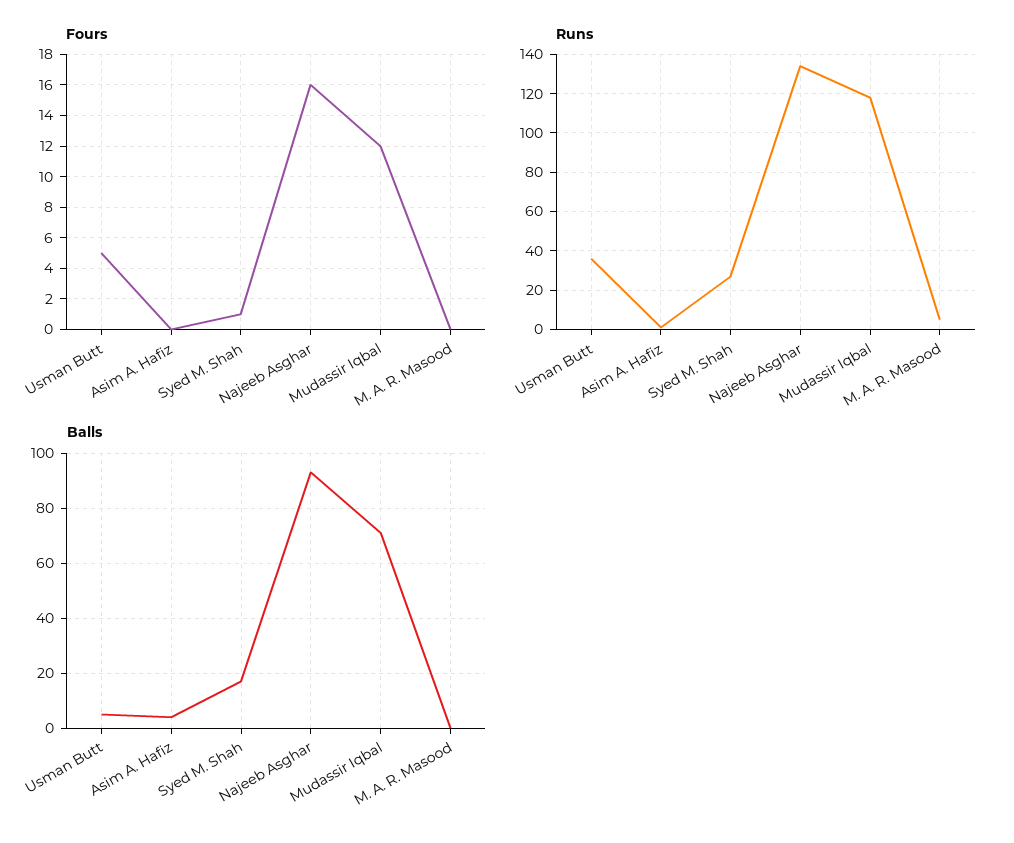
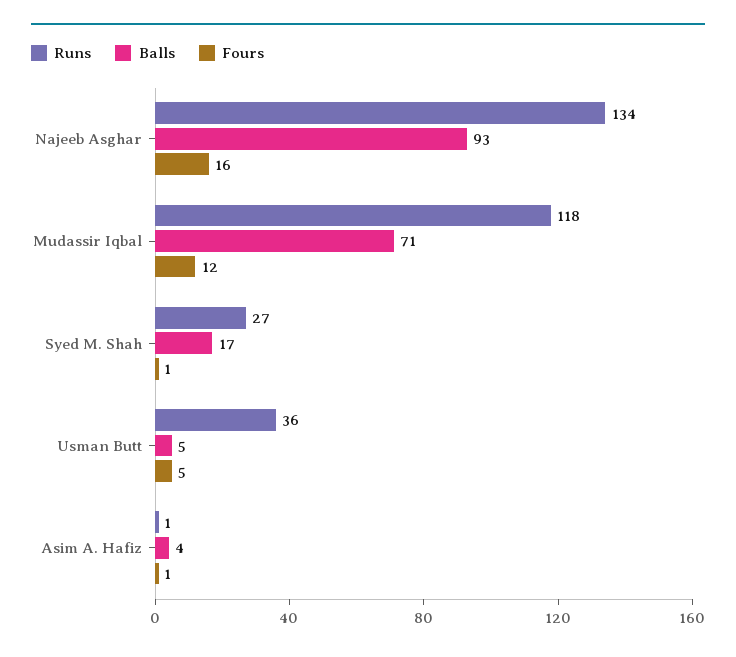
  {
    "Fours": {
      "Usman Butt": 5,
-     "Asim A. Hafiz": 0,
+     "Asim A. Hafiz": 1,
      "Syed M. Shah": 1,
      "Najeeb Asghar": 16,
-     "Mudassir Iqbal": 12,
+     "Mudassir Iqbal": 12
-     "M. A. R. Masood": 0
    },
    "Runs": {
      "Usman Butt": 36,
      "Asim A. Hafiz": 1,
      "Syed M. Shah": 27,
      "Najeeb Asghar": 134,
-     "Mudassir Iqbal": 118,
+     "Mudassir Iqbal": 118
-     "M. A. R. Masood": 5
    },
    "Balls": {
      "Usman Butt": 5,
      "Asim A. Hafiz": 4,
      "Syed M. Shah": 17,
      "Najeeb Asghar": 93,
-     "Mudassir Iqbal": 71,
+     "Mudassir Iqbal": 71
-     "M. A. R. Masood": 0
    }
  }

